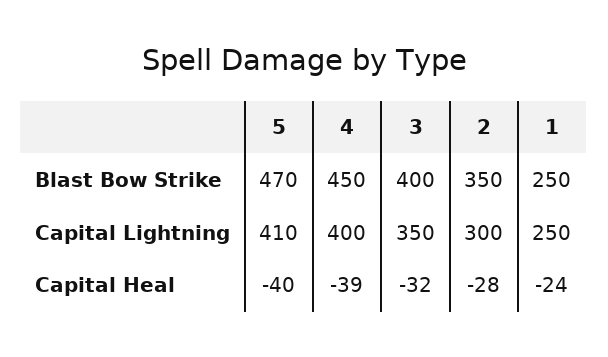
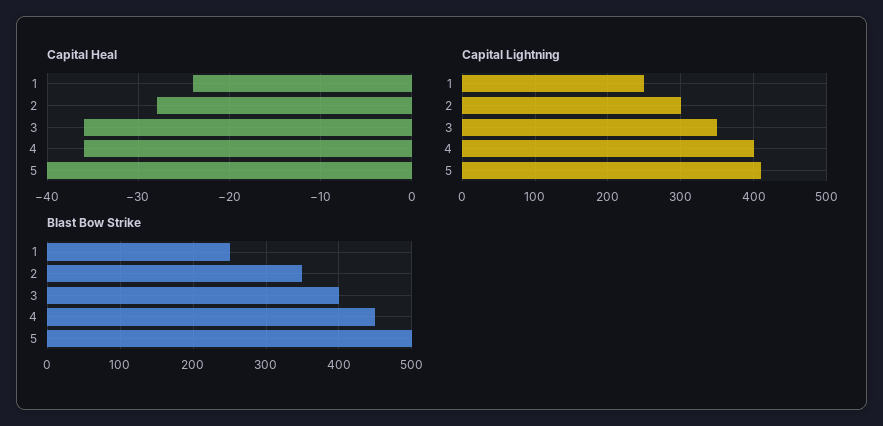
  {
    "Blast Bow Strike": {
-     "5": 470,
+     "5": 500,
      "4": 450,
      "3": 400,
      "2": 350,
      "1": 250
    },
    "Capital Lightning": {
      "5": 410,
      "4": 400,
      "3": 350,
      "2": 300,
      "1": 250
    },
    "Capital Heal": {
      "5": -40,
-     "4": -39,
+     "4": -36,
-     "3": -32,
+     "3": -36,
      "2": -28,
      "1": -24
    }
  }

